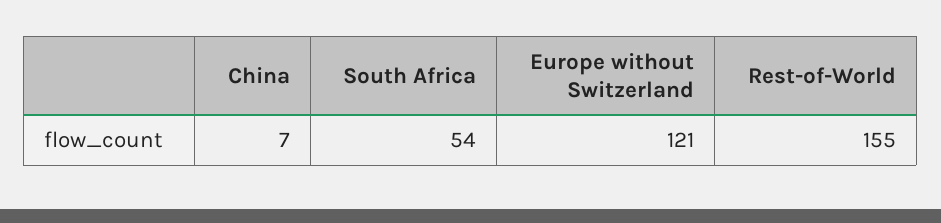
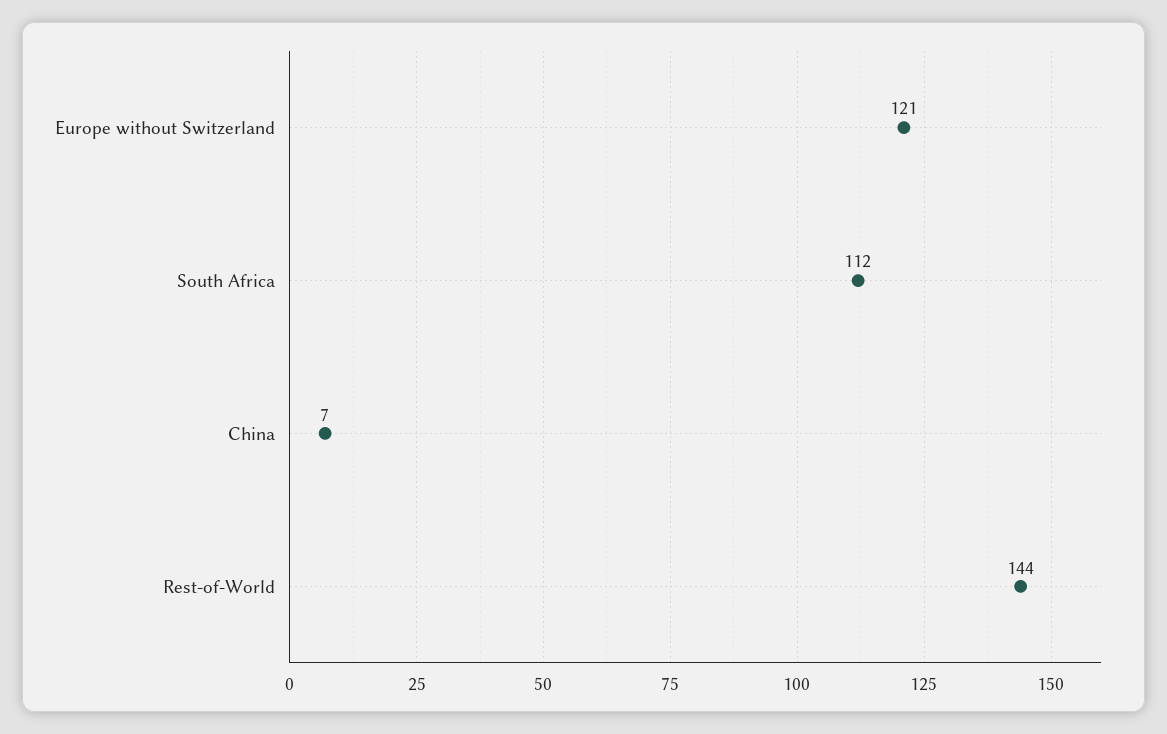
  {
    "China": 7,
-   "South Africa": 54,
+   "South Africa": 112,
    "Europe without Switzerland": 121,
-   "Rest-of-World": 155
+   "Rest-of-World": 144
  }

